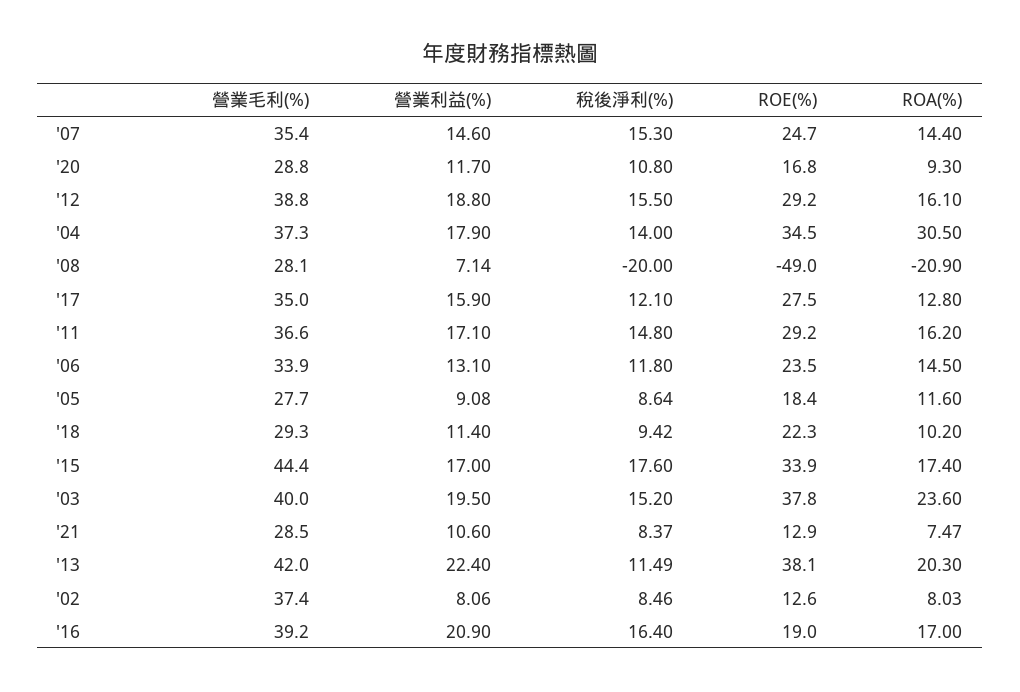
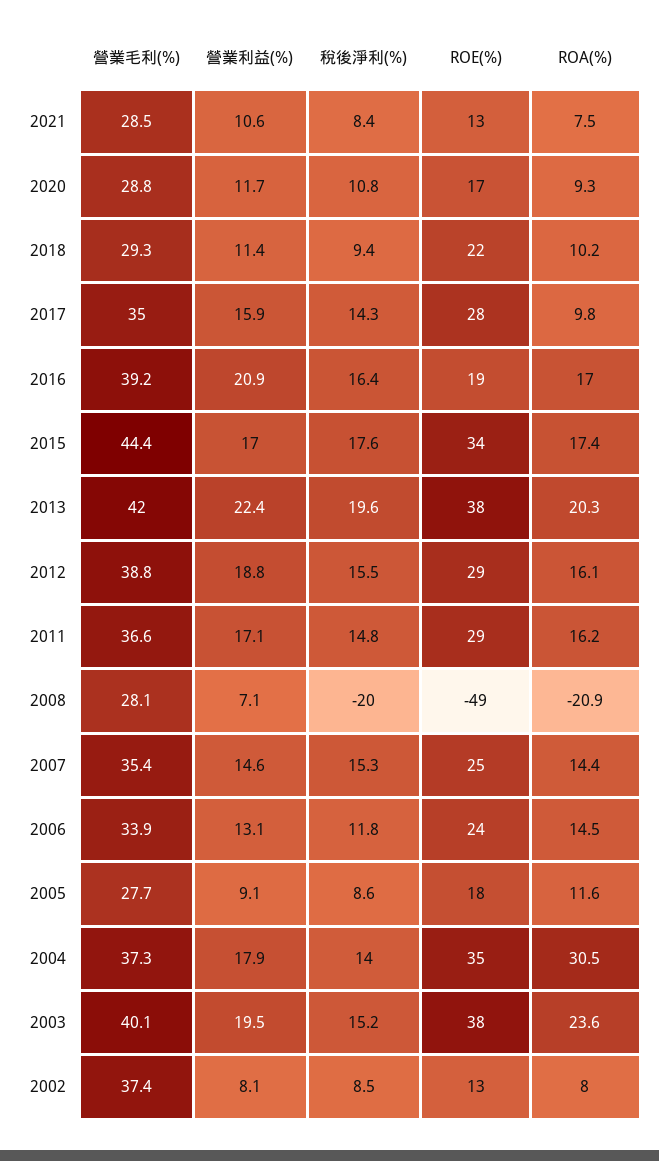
  {
    "營業毛利(%)": {
      "'07": 35.4,
      "'20": 28.8,
      "'12": 38.8,
      "'04": 37.3,
      "'08": 28.1,
      "'17": 35,
      "'11": 36.6,
      "'06": 33.9,
      "'05": 27.7,
      "'18": 29.3,
      "'15": 44.4,
-     "'03": 40,
+     "'03": 40.1,
      "'21": 28.5,
      "'13": 42,
      "'02": 37.4,
      "'16": 39.2
    },
    "營業利益(%)": {
      "'07": 14.6,
      "'20": 11.7,
      "'12": 18.8,
      "'04": 17.9,
      "'08": 7.14,
      "'17": 15.9,
      "'11": 17.1,
      "'06": 13.1,
      "'05": 9.08,
      "'18": 11.4,
      "'15": 17,
      "'03": 19.5,
      "'21": 10.6,
      "'13": 22.4,
      "'02": 8.06,
      "'16": 20.9
    },
    "稅後淨利(%)": {
      "'07": 15.3,
      "'20": 10.8,
      "'12": 15.5,
      "'04": 14,
      "'08": -20,
-     "'17": 12.1,
+     "'17": 14.3,
      "'11": 14.8,
      "'06": 11.8,
      "'05": 8.64,
      "'18": 9.42,
      "'15": 17.6,
      "'03": 15.2,
      "'21": 8.37,
-     "'13": 11.49,
+     "'13": 19.6,
      "'02": 8.46,
      "'16": 16.4
    },
    "ROE(%)": {
      "'07": 24.7,
      "'20": 16.8,
      "'12": 29.2,
      "'04": 34.5,
      "'08": -49,
      "'17": 27.5,
      "'11": 29.2,
      "'06": 23.5,
      "'05": 18.4,
      "'18": 22.3,
      "'15": 33.9,
      "'03": 37.8,
      "'21": 12.9,
      "'13": 38.1,
      "'02": 12.6,
      "'16": 19
    },
    "ROA(%)": {
      "'07": 14.4,
      "'20": 9.3,
      "'12": 16.1,
      "'04": 30.5,
      "'08": -20.9,
-     "'17": 12.8,
+     "'17": 9.8,
      "'11": 16.2,
      "'06": 14.5,
      "'05": 11.6,
      "'18": 10.2,
      "'15": 17.4,
      "'03": 23.6,
      "'21": 7.47,
      "'13": 20.3,
      "'02": 8.03,
      "'16": 17
    }
  }

